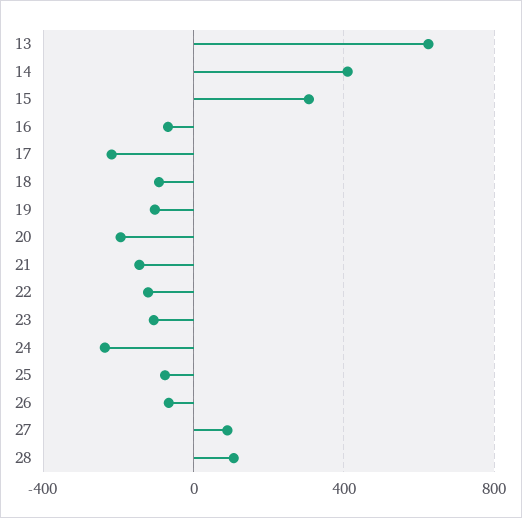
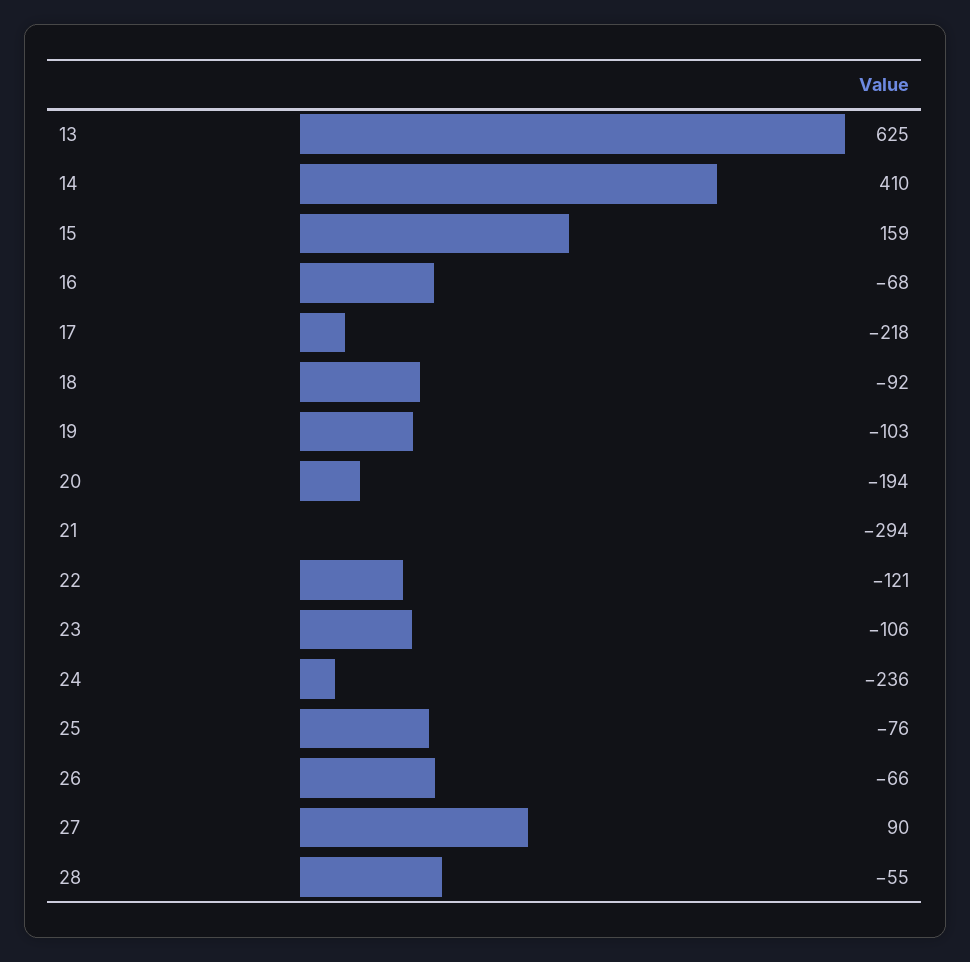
  {
    "13": 625,
    "14": 410,
-   "15": 300,
+   "15": 159,
    "16": -68,
    "17": -218,
    "18": -92,
    "19": -103,
    "20": -194,
-   "21": -150,
+   "21": -294,
    "22": -121,
    "23": -106,
    "24": -236,
    "25": -76,
    "26": -66,
    "27": 90,
-   "28": 100
+   "28": -55
  }

